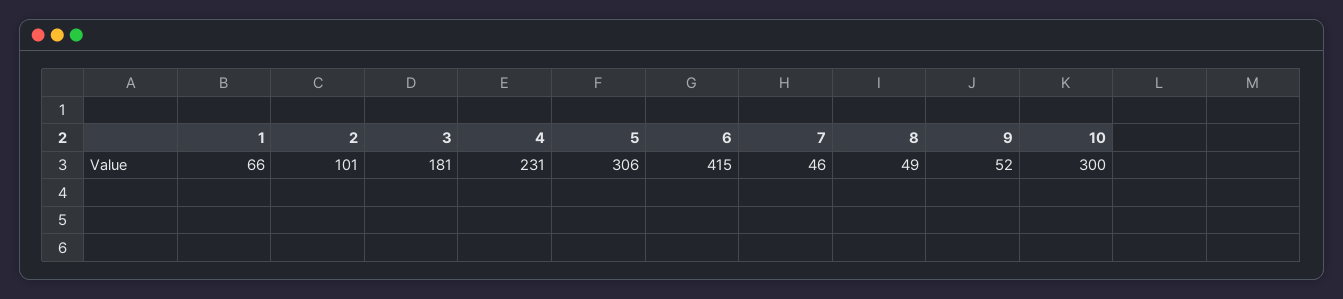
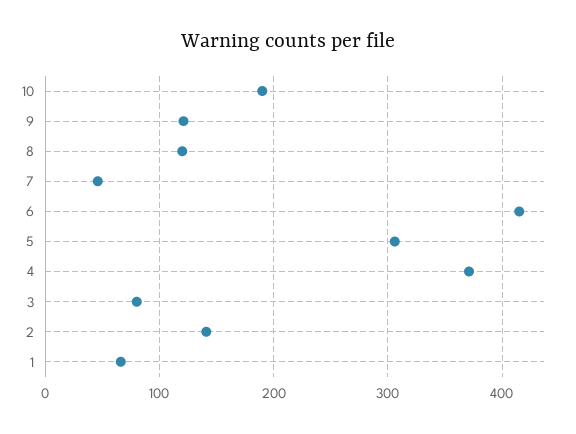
  {
    "1": 66,
-   "2": 101,
+   "2": 140,
-   "3": 181,
+   "3": 80,
-   "4": 231,
+   "4": 370,
    "5": 306,
    "6": 415,
    "7": 46,
-   "8": 49,
+   "8": 120,
-   "9": 52,
+   "9": 120,
-   "10": 300
+   "10": 190
  }

